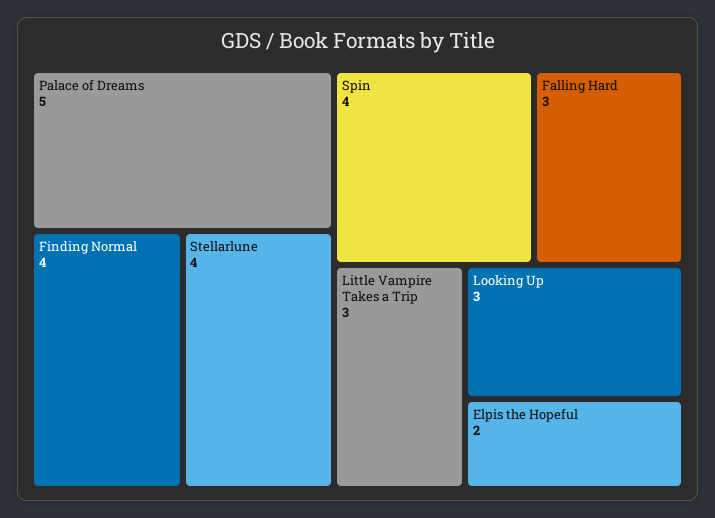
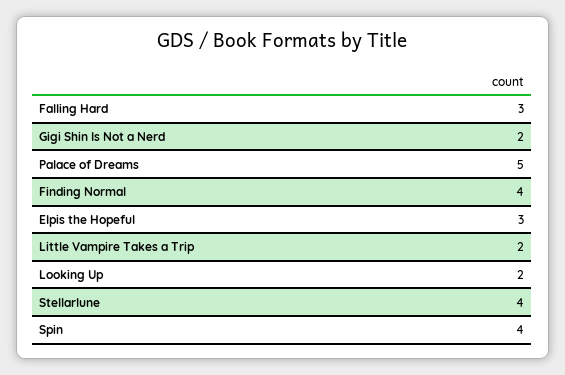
  {
    "Palace of Dreams": 5,
    "Finding Normal": 4,
    "Stellarlune": 4,
    "Spin": 4,
    "Falling Hard": 3,
-   "Little Vampire Takes a Trip": 3,
+   "Little Vampire Takes a Trip": 2,
-   "Looking Up": 3,
+   "Looking Up": 2,
-   "Elpis the Hopeful": 2
+   "Elpis the Hopeful": 3,
+   "Gigi Shin Is Not a Nerd": 2
  }

